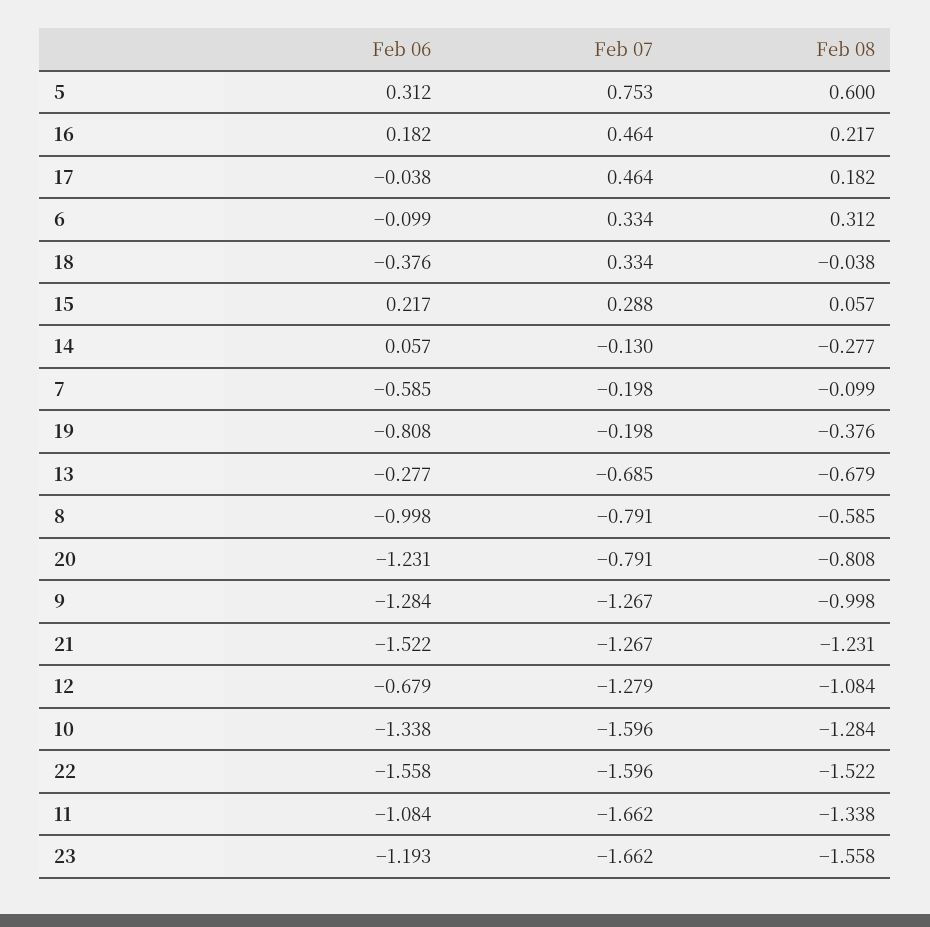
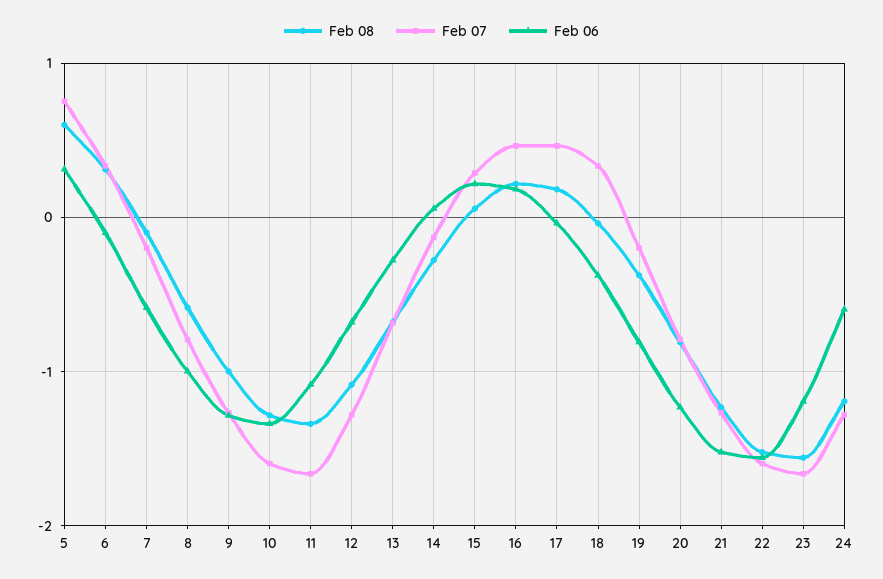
  {
    "Feb 06": {
      "5": 0.312,
      "16": 0.182,
      "17": -0.038,
      "6": -0.099,
      "18": -0.376,
      "15": 0.217,
      "14": 0.057,
      "7": -0.585,
      "19": -0.808,
      "13": -0.277,
      "8": -0.998,
      "20": -1.231,
      "9": -1.284,
      "21": -1.522,
      "12": -0.679,
      "10": -1.338,
      "22": -1.558,
      "11": -1.084,
-     "23": -1.193
+     "23": -1.193,
+     "24": -0.6
    },
    "Feb 07": {
      "5": 0.753,
      "16": 0.464,
      "17": 0.464,
      "6": 0.334,
      "18": 0.334,
      "15": 0.288,
      "14": -0.13,
      "7": -0.198,
      "19": -0.198,
      "13": -0.685,
      "8": -0.791,
      "20": -0.791,
      "9": -1.267,
      "21": -1.267,
      "12": -1.279,
      "10": -1.596,
      "22": -1.596,
      "11": -1.662,
-     "23": -1.662
+     "23": -1.662,
+     "24": -1.3
    },
    "Feb 08": {
      "5": 0.6,
      "16": 0.217,
      "17": 0.182,
      "6": 0.312,
      "18": -0.038,
      "15": 0.057,
      "14": -0.277,
      "7": -0.099,
      "19": -0.376,
      "13": -0.679,
      "8": -0.585,
      "20": -0.808,
      "9": -0.998,
      "21": -1.231,
      "12": -1.084,
      "10": -1.284,
      "22": -1.522,
      "11": -1.338,
-     "23": -1.558
+     "23": -1.558,
+     "24": -1.2
    }
  }

